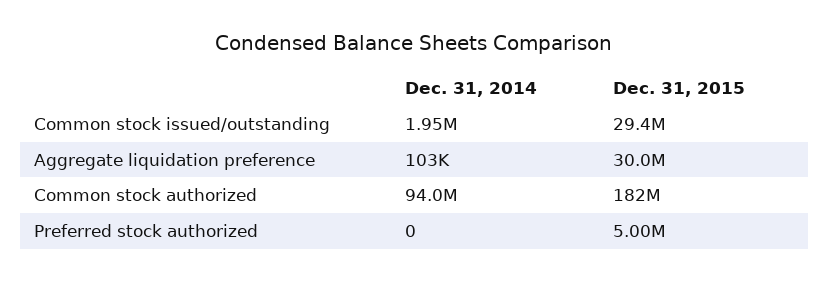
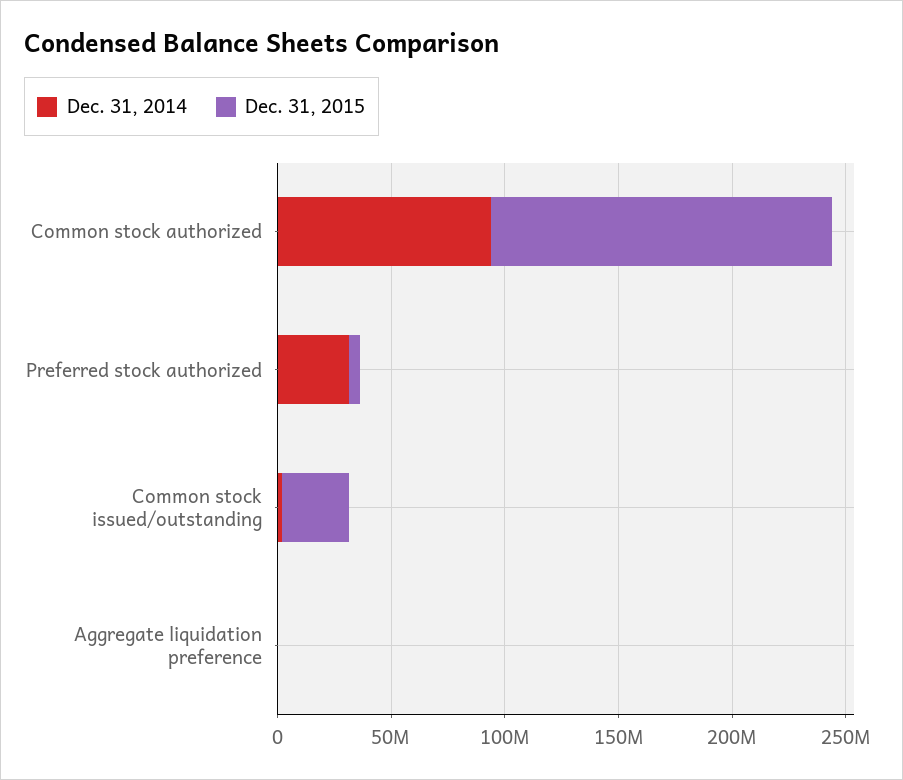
  {
    "Dec. 31, 2014": {
      "Common stock issued/outstanding": 1950000,
      "Aggregate liquidation preference": 103000,
      "Common stock authorized": 94000000,
-     "Preferred stock authorized": 0
+     "Preferred stock authorized": 30000000
    },
    "Dec. 31, 2015": {
      "Common stock issued/outstanding": 29400000,
-     "Aggregate liquidation preference": 30000000,
+     "Aggregate liquidation preference": 0,
-     "Common stock authorized": 182000000,
+     "Common stock authorized": 150000000,
      "Preferred stock authorized": 5000000
    }
  }

